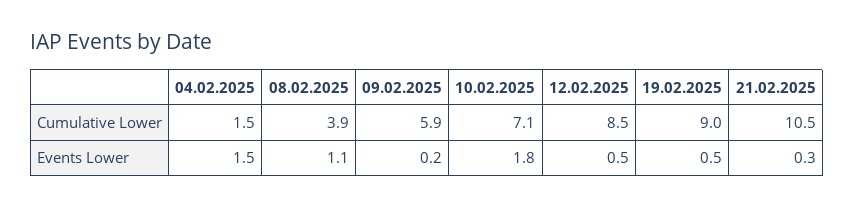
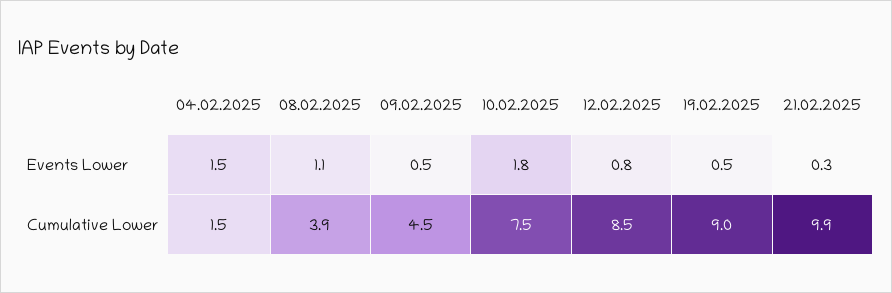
  {
    "04.02.2025": {
      "Cumulative Lower": 1.5,
      "Events Lower": 1.5
    },
    "08.02.2025": {
      "Cumulative Lower": 3.9,
      "Events Lower": 1.1
    },
    "09.02.2025": {
-     "Cumulative Lower": 5.9,
+     "Cumulative Lower": 4.5,
-     "Events Lower": 0.2
+     "Events Lower": 0.5
    },
    "10.02.2025": {
-     "Cumulative Lower": 7.1,
+     "Cumulative Lower": 7.5,
      "Events Lower": 1.8
    },
    "12.02.2025": {
      "Cumulative Lower": 8.5,
-     "Events Lower": 0.5
+     "Events Lower": 0.8
    },
    "19.02.2025": {
      "Cumulative Lower": 9,
      "Events Lower": 0.5
    },
    "21.02.2025": {
-     "Cumulative Lower": 10.5,
+     "Cumulative Lower": 9.9,
      "Events Lower": 0.3
    }
  }

